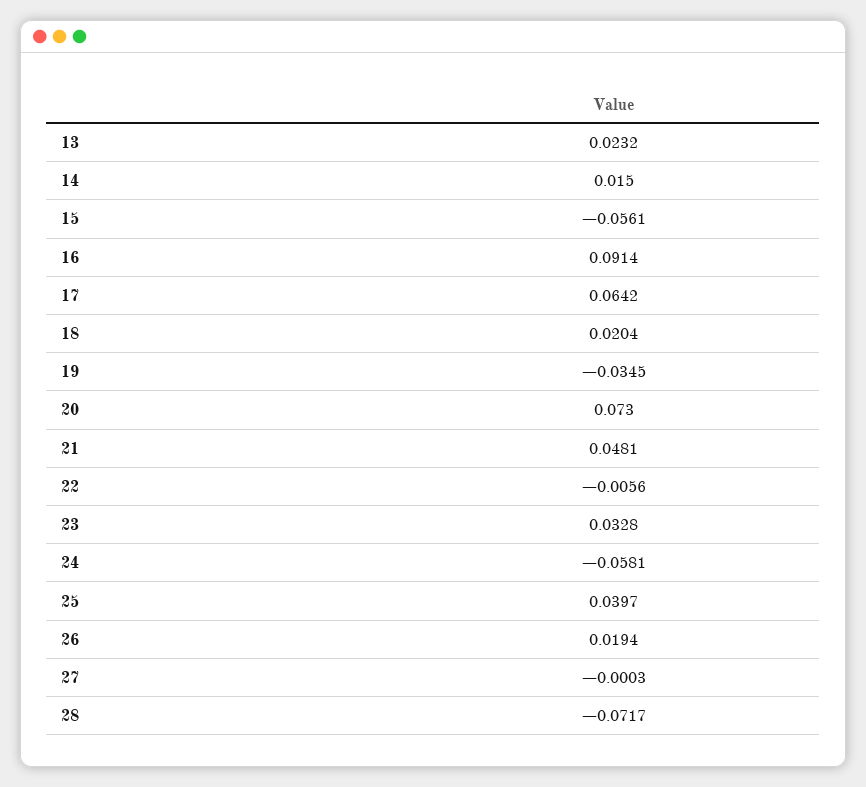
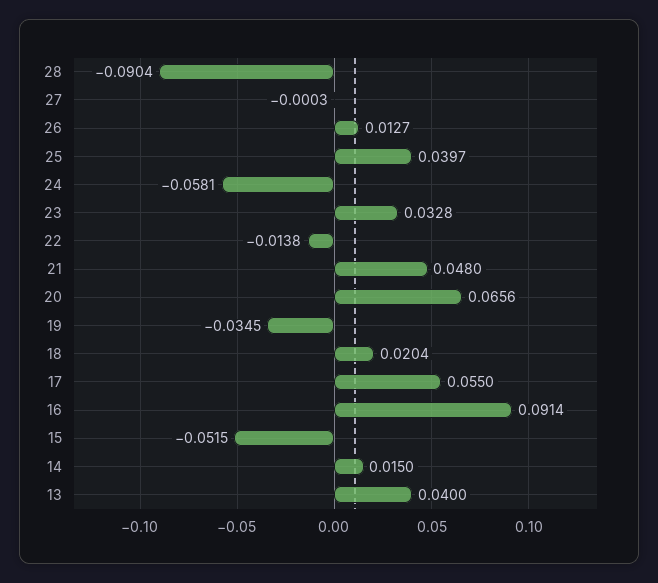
  {
-   "13": 0.0232,
+   "13": 0.04,
    "14": 0.015,
-   "15": -0.0561,
+   "15": -0.0515,
    "16": 0.0914,
-   "17": 0.0642,
+   "17": 0.055,
    "18": 0.0204,
    "19": -0.0345,
-   "20": 0.073,
+   "20": 0.0656,
-   "21": 0.0481,
+   "21": 0.048,
-   "22": -0.0056,
+   "22": -0.0138,
    "23": 0.0328,
    "24": -0.0581,
    "25": 0.0397,
-   "26": 0.0194,
+   "26": 0.0127,
    "27": -0.0003,
-   "28": -0.0717
+   "28": -0.0904
  }

